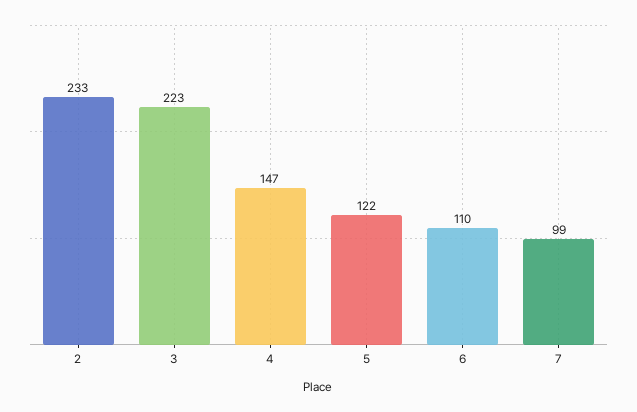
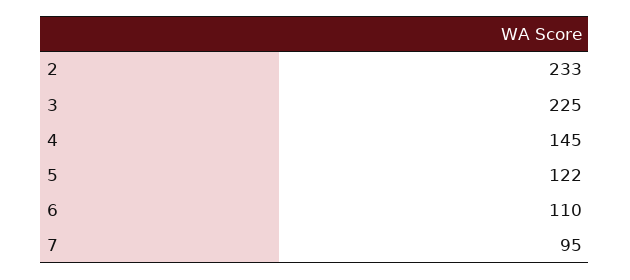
  {
    "2": 233,
-   "3": 223,
+   "3": 225,
-   "4": 147,
+   "4": 145,
    "5": 122,
    "6": 110,
-   "7": 99
+   "7": 95
  }

